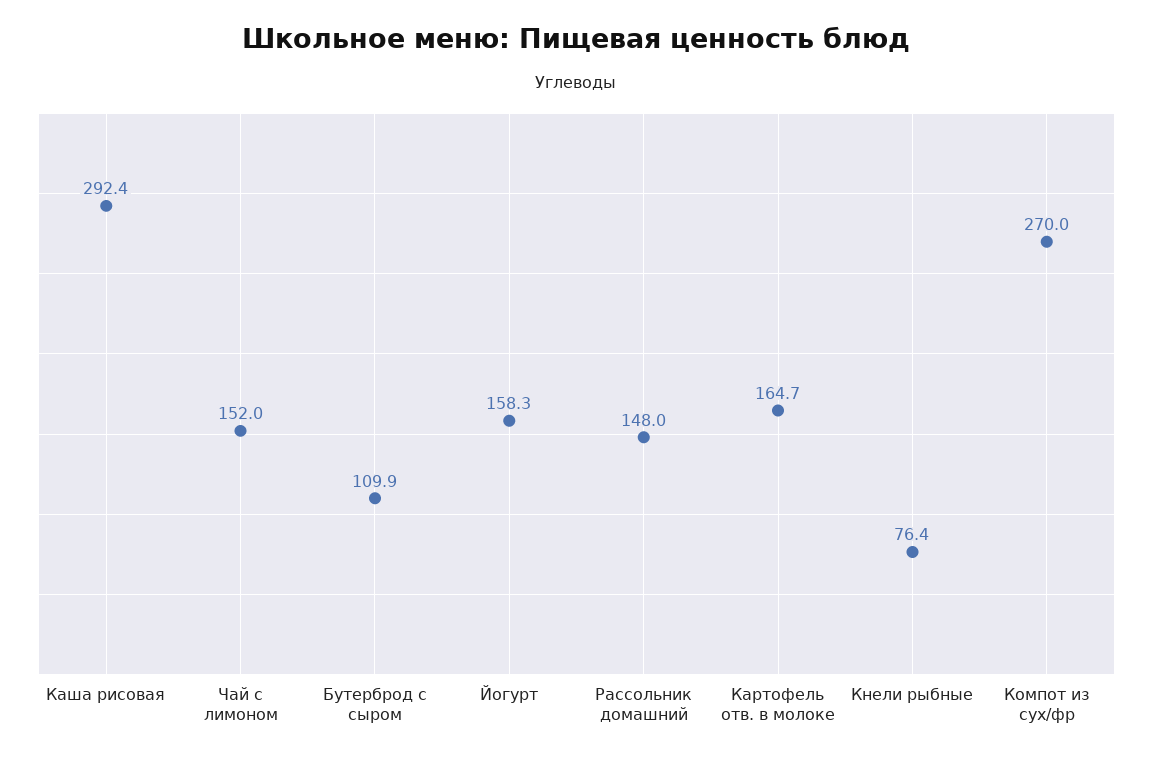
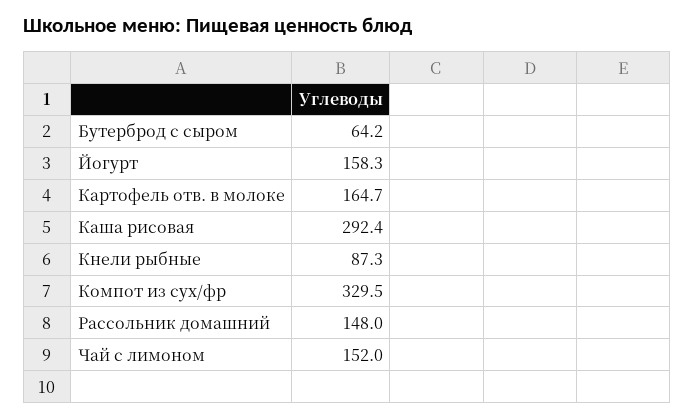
  {
    "Каша рисовая": 292.4,
    "Чай с лимоном": 152,
-   "Бутерброд с сыром": 109.9,
+   "Бутерброд с сыром": 64.2,
    "Йогурт": 158.3,
    "Рассольник домашний": 148,
    "Картофель отв. в молоке": 164.7,
-   "Кнели рыбные": 76.4,
+   "Кнели рыбные": 87.3,
-   "Компот из сух/фр": 270
+   "Компот из сух/фр": 329.5
  }

